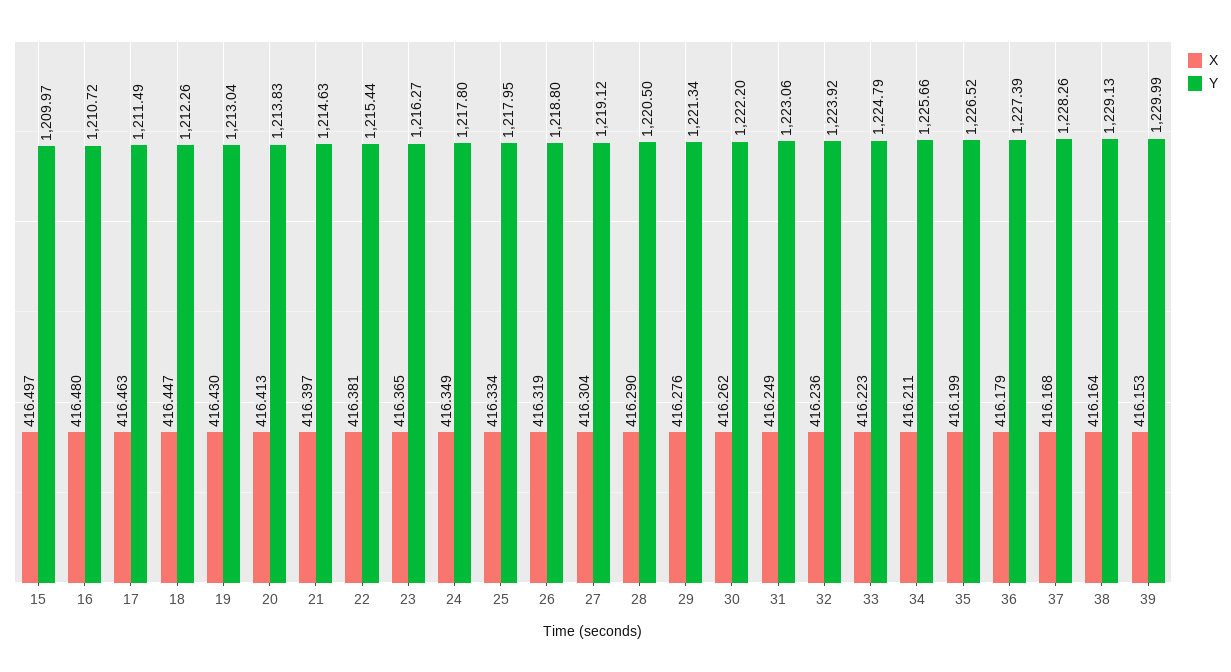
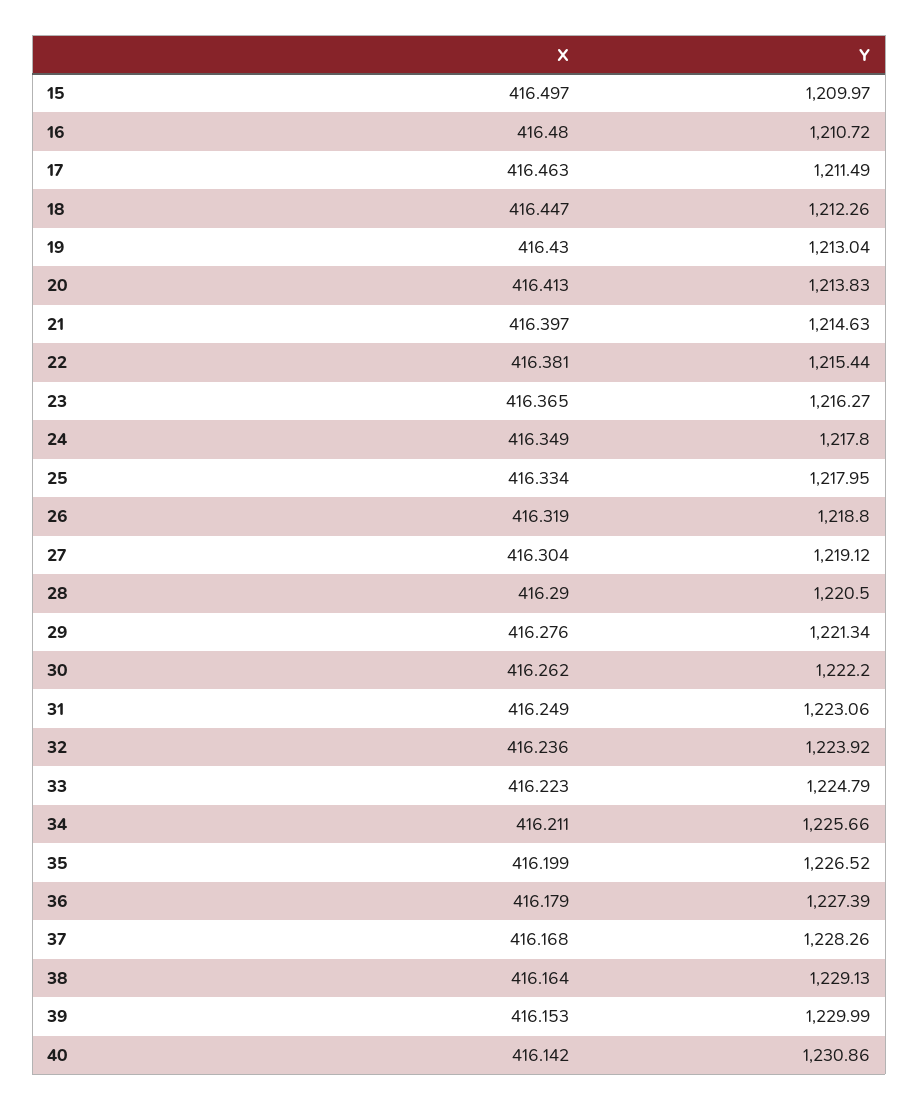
  {
    "X": {
      "15": 416.497,
      "16": 416.48,
      "17": 416.463,
      "18": 416.447,
      "19": 416.43,
      "20": 416.413,
      "21": 416.397,
      "22": 416.381,
      "23": 416.365,
      "24": 416.349,
      "25": 416.334,
      "26": 416.319,
      "27": 416.304,
      "28": 416.29,
      "29": 416.276,
      "30": 416.262,
      "31": 416.249,
      "32": 416.236,
      "33": 416.223,
      "34": 416.211,
      "35": 416.199,
      "36": 416.179,
      "37": 416.168,
      "38": 416.164,
-     "39": 416.153
+     "39": 416.153,
+     "40": 416.142
    },
    "Y": {
      "15": 1209.97,
      "16": 1210.72,
      "17": 1211.49,
      "18": 1212.26,
      "19": 1213.04,
      "20": 1213.83,
      "21": 1214.63,
      "22": 1215.44,
      "23": 1216.27,
      "24": 1217.8,
      "25": 1217.95,
      "26": 1218.8,
      "27": 1219.12,
      "28": 1220.5,
      "29": 1221.34,
      "30": 1222.2,
      "31": 1223.06,
      "32": 1223.92,
      "33": 1224.79,
      "34": 1225.66,
      "35": 1226.52,
      "36": 1227.39,
      "37": 1228.26,
      "38": 1229.13,
-     "39": 1229.99
+     "39": 1229.99,
+     "40": 1230.86
    }
  }

